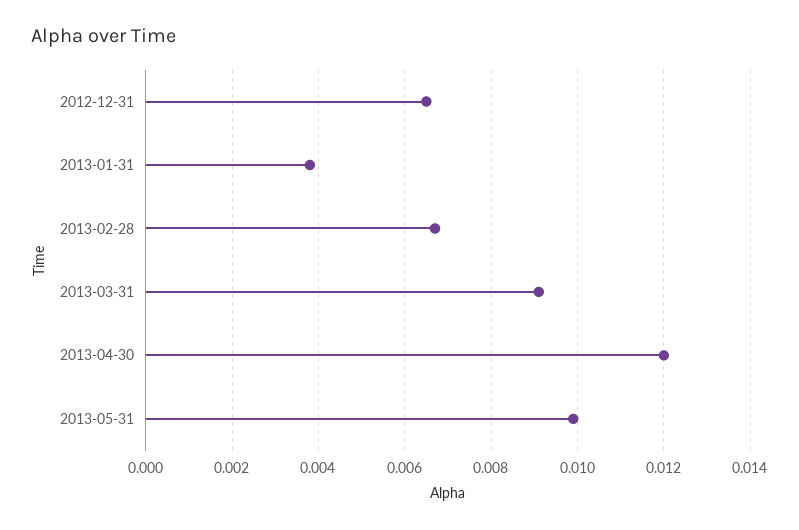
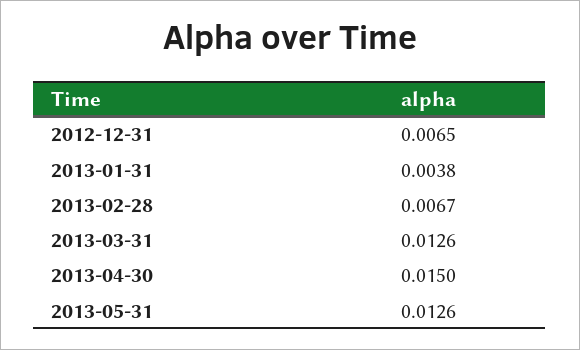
  {
    "2012-12-31": 0.0065,
    "2013-01-31": 0.0038,
    "2013-02-28": 0.0067,
-   "2013-03-31": 0.009,
+   "2013-03-31": 0.0126,
-   "2013-04-30": 0.012,
+   "2013-04-30": 0.015,
-   "2013-05-31": 0.01
+   "2013-05-31": 0.0126
  }

